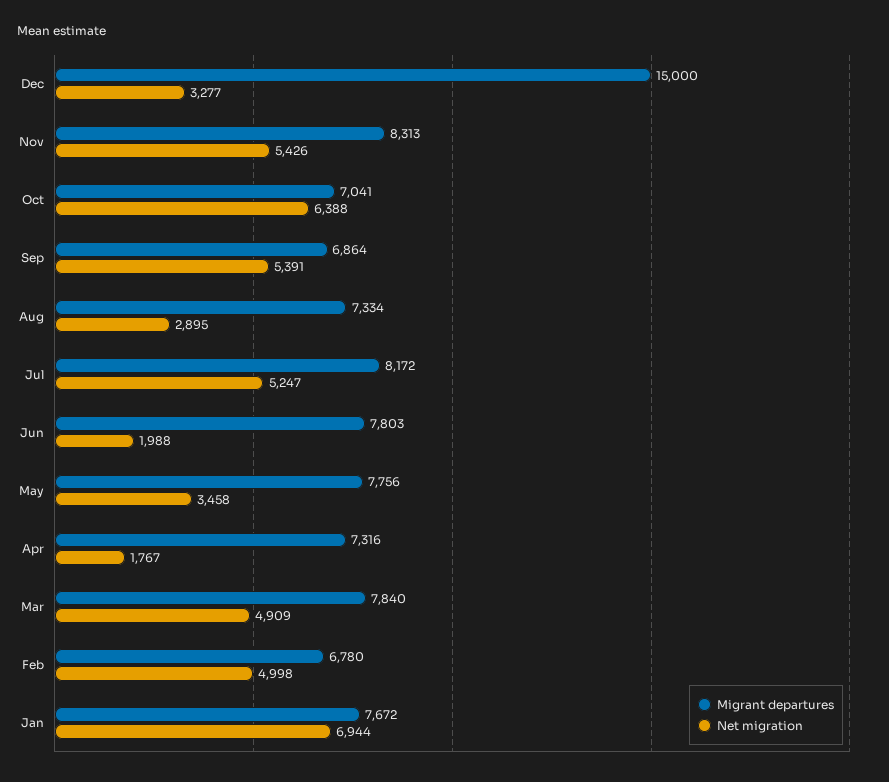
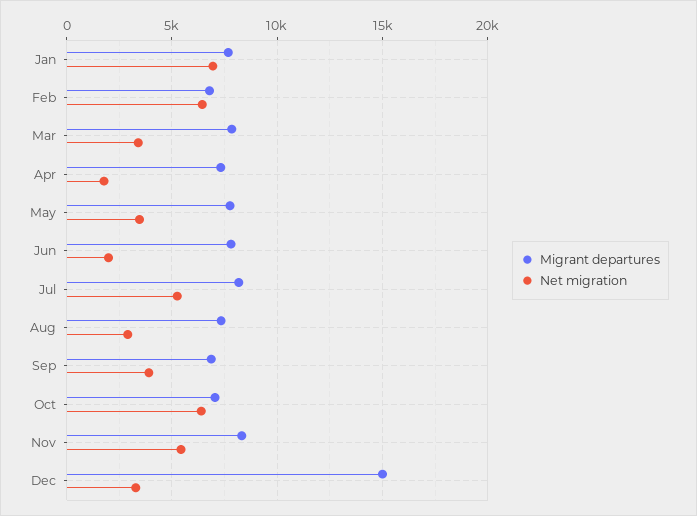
  {
    "Migrant departures": {
      "Dec": 15000,
      "Nov": 8313,
      "Oct": 7041,
      "Sep": 6864,
      "Aug": 7334,
      "Jul": 8172,
      "Jun": 7803,
      "May": 7756,
      "Apr": 7316,
      "Mar": 7840,
      "Feb": 6780,
      "Jan": 7672
    },
    "Net migration": {
      "Dec": 3277,
      "Nov": 5426,
      "Oct": 6388,
-     "Sep": 5391,
+     "Sep": 4000,
      "Aug": 2895,
      "Jul": 5247,
      "Jun": 1988,
      "May": 3458,
      "Apr": 1767,
-     "Mar": 4909,
+     "Mar": 3500,
-     "Feb": 4998,
+     "Feb": 6500,
      "Jan": 6944
    }
  }

